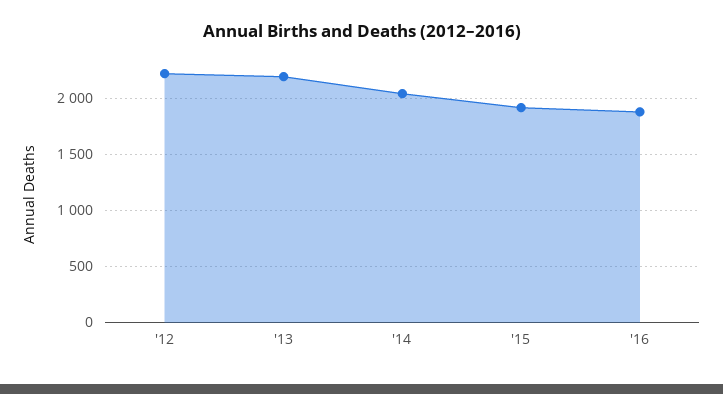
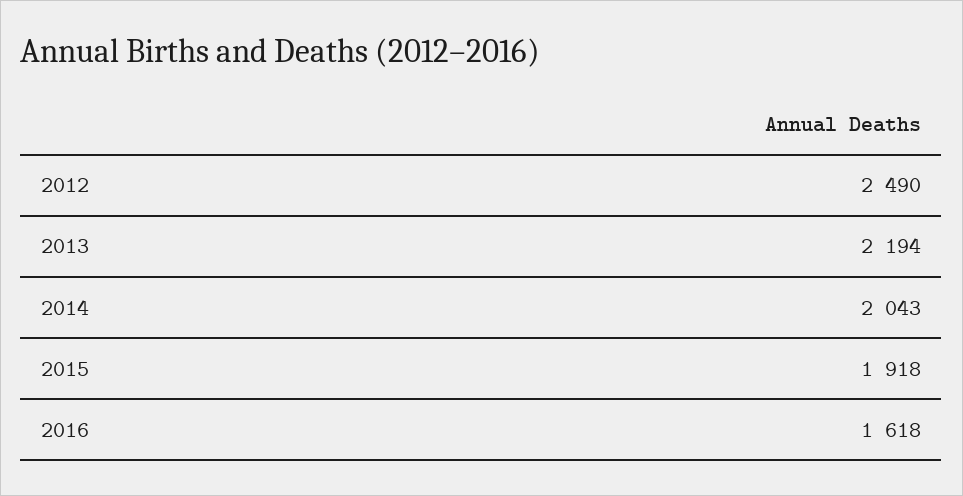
  {
-   "'12": 2200,
+   "'12": 2490,
    "'13": 2194,
    "'14": 2043,
    "'15": 1918,
-   "'16": 1900
+   "'16": 1618
  }

